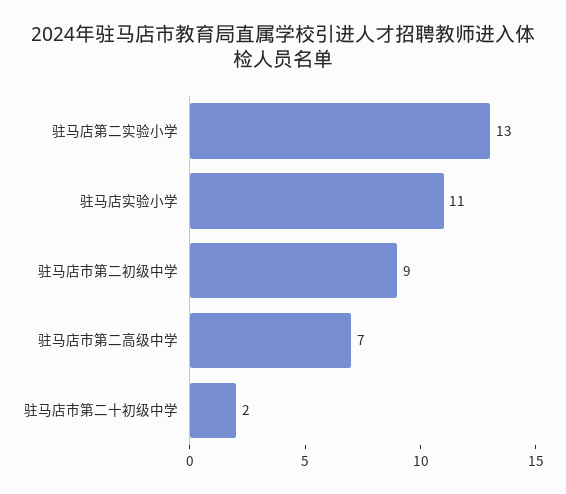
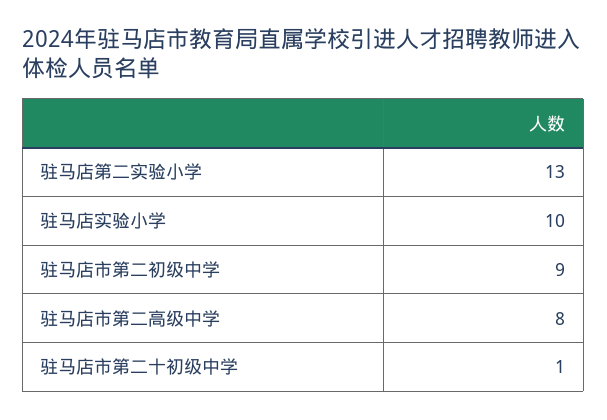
  {
    "驻马店第二实验小学": 13,
-   "驻马店实验小学": 11,
+   "驻马店实验小学": 10,
    "驻马店市第二初级中学": 9,
-   "驻马店市第二高级中学": 7,
+   "驻马店市第二高级中学": 8,
-   "驻马店市第二十初级中学": 2
+   "驻马店市第二十初级中学": 1
  }

